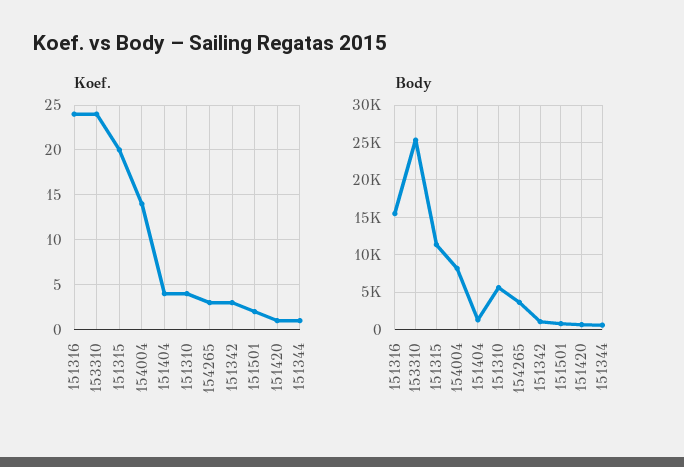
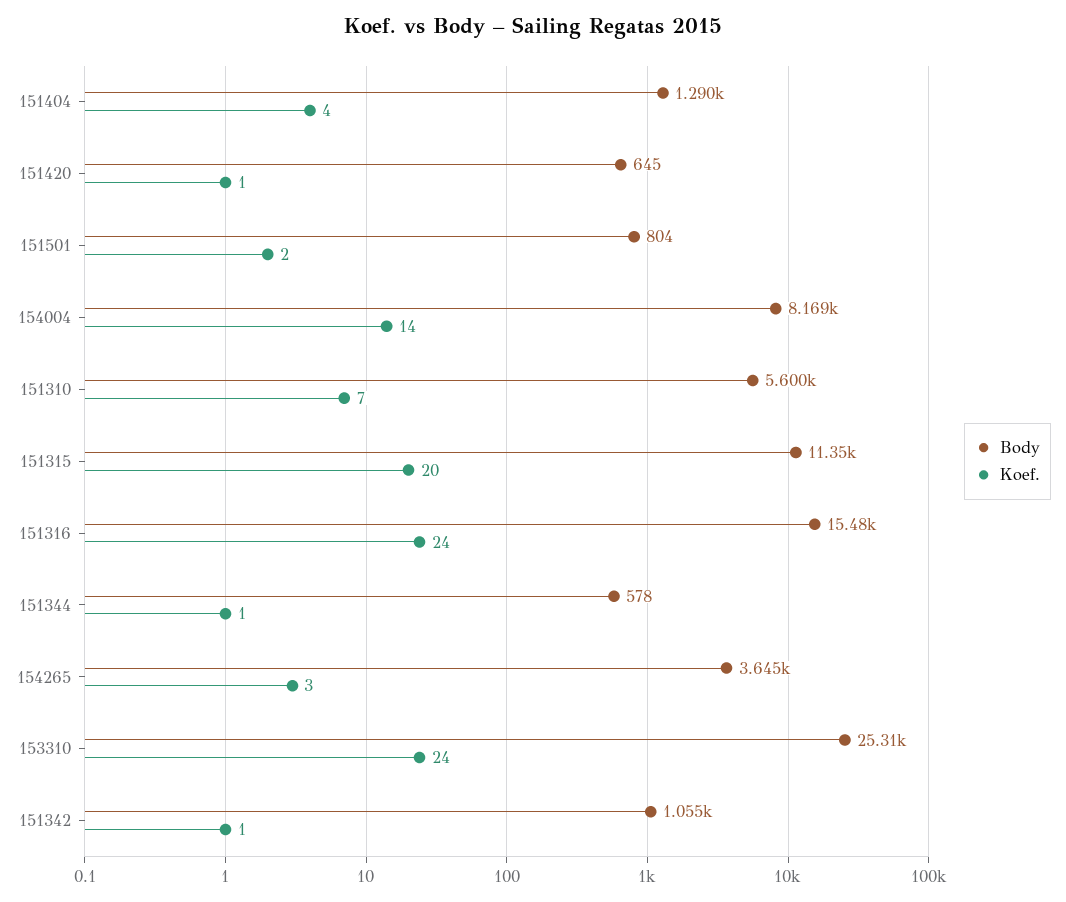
  {
    "Koef.": {
      "151316": 24,
      "153310": 24,
      "151315": 20,
      "154004": 14,
      "151404": 4,
-     "151310": 4,
+     "151310": 7,
      "154265": 3,
-     "151342": 3,
+     "151342": 1,
      "151501": 2,
      "151420": 1,
      "151344": 1
    },
    "Body": {
      "151316": 15480,
      "153310": 25310,
      "151315": 11350,
      "154004": 8169,
      "151404": 1290,
      "151310": 5600,
      "154265": 3645,
      "151342": 1055,
      "151501": 804,
      "151420": 645,
      "151344": 578
    }
  }

